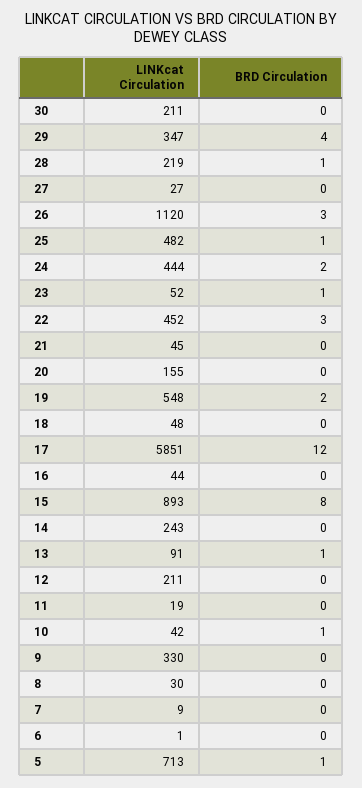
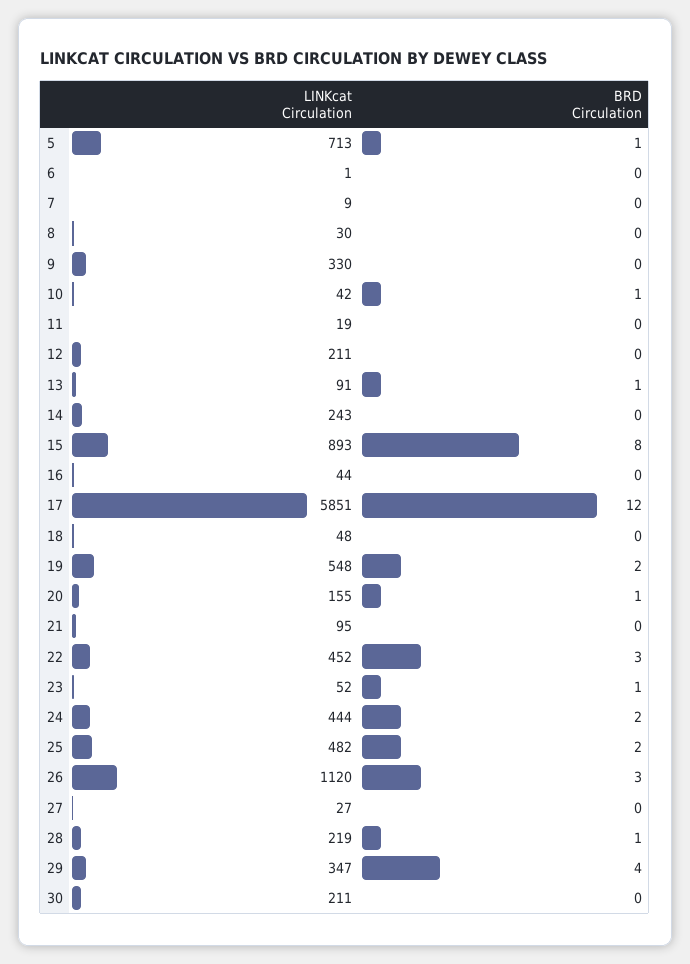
  {
    "LINKcat Circulation": {
      "30": 211,
      "29": 347,
      "28": 219,
      "27": 27,
      "26": 1120,
      "25": 482,
      "24": 444,
      "23": 52,
      "22": 452,
-     "21": 45,
+     "21": 95,
      "20": 155,
      "19": 548,
      "18": 48,
      "17": 5851,
      "16": 44,
      "15": 893,
      "14": 243,
      "13": 91,
      "12": 211,
      "11": 19,
      "10": 42,
      "9": 330,
      "8": 30,
      "7": 9,
      "6": 1,
      "5": 713
    },
    "BRD Circulation": {
      "30": 0,
      "29": 4,
      "28": 1,
      "27": 0,
      "26": 3,
-     "25": 1,
+     "25": 2,
      "24": 2,
      "23": 1,
      "22": 3,
      "21": 0,
-     "20": 0,
+     "20": 1,
      "19": 2,
      "18": 0,
      "17": 12,
      "16": 0,
      "15": 8,
      "14": 0,
      "13": 1,
      "12": 0,
      "11": 0,
      "10": 1,
      "9": 0,
      "8": 0,
      "7": 0,
      "6": 0,
      "5": 1
    }
  }

